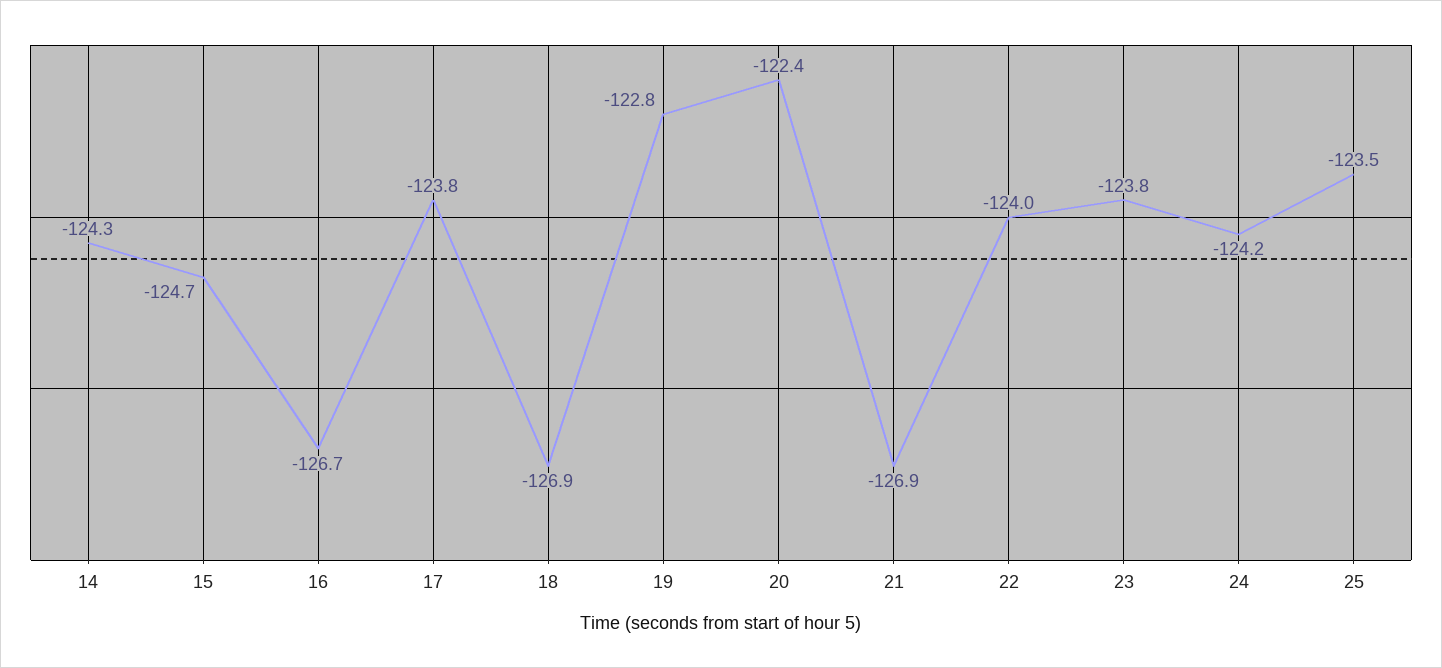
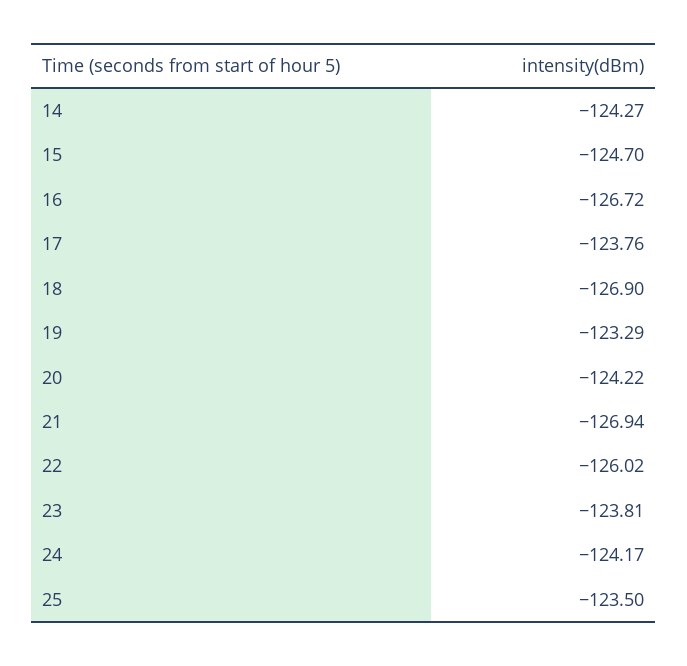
  {
    "14": -124.27,
    "15": -124.7,
    "16": -126.72,
    "17": -123.76,
    "18": -126.9,
-   "19": -122.8,
+   "19": -123.29,
-   "20": -122.4,
+   "20": -124.22,
    "21": -126.94,
-   "22": -124,
+   "22": -126.02,
    "23": -123.81,
    "24": -124.17,
    "25": -123.5
  }

